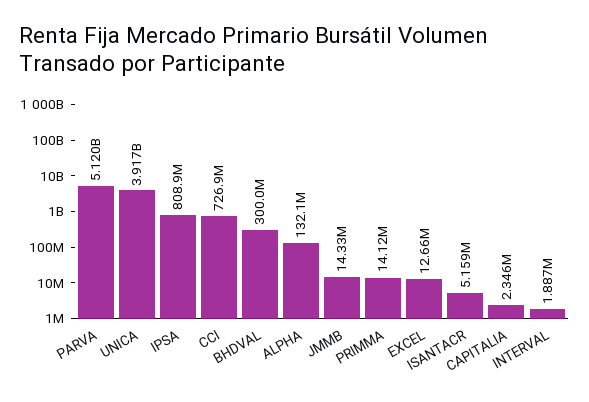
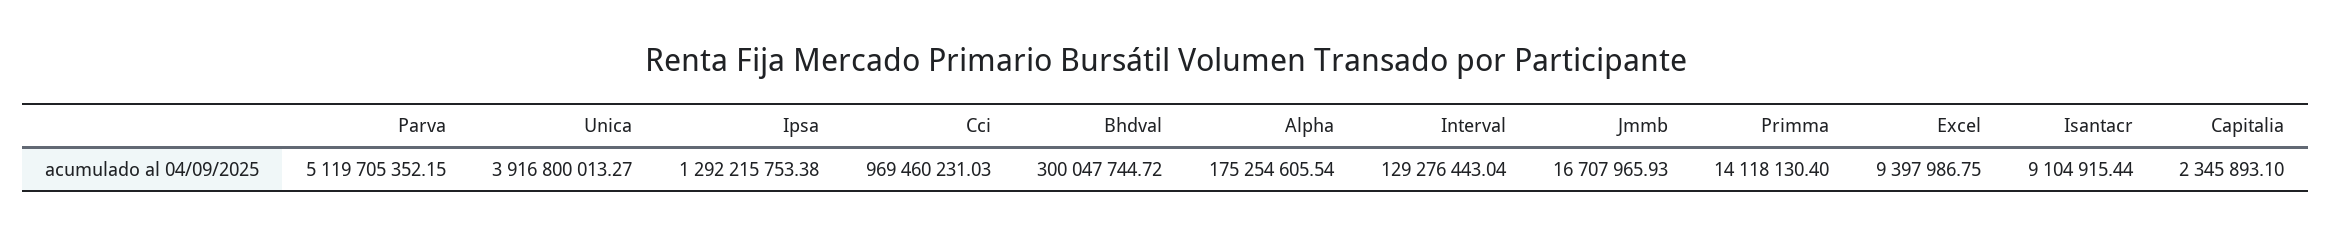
  {
    "PARVA": 5119705352.15,
    "UNICA": 3916800013.27,
-   "IPSA": 808900000,
+   "IPSA": 1292215753.38,
-   "CCI": 726900000,
+   "CCI": 969460231.03,
    "BHDVAL": 300047744.72,
-   "ALPHA": 132100000,
+   "ALPHA": 175254605.54,
-   "JMMB": 14330000,
+   "JMMB": 16707965.93,
    "PRIMMA": 14118130.4,
-   "EXCEL": 12660000,
+   "EXCEL": 9397986.75,
-   "ISANTACR": 5159000,
+   "ISANTACR": 9104915.44,
    "CAPITALIA": 2345893.1,
-   "INTERVAL": 1887000
+   "INTERVAL": 129276443.04
  }

